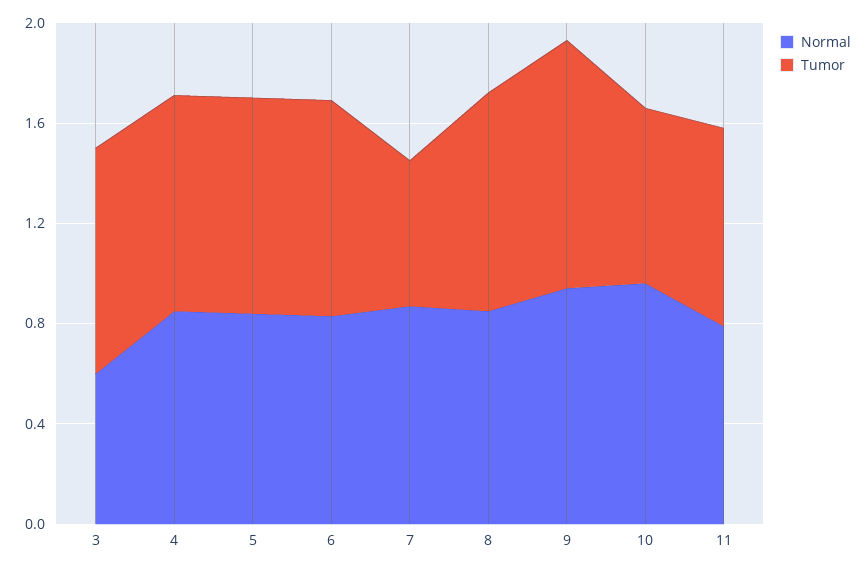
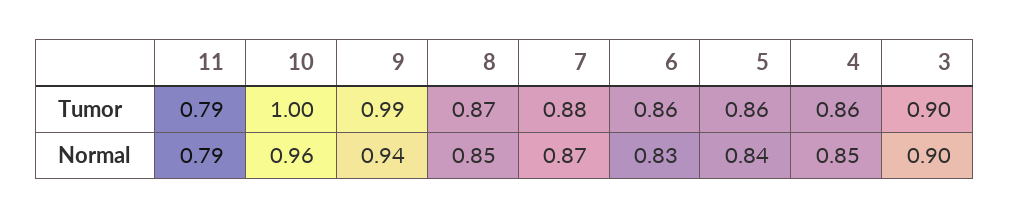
  {
    "Normal": {
-     "3": 0.6,
+     "3": 0.9,
      "4": 0.85,
      "5": 0.84,
      "6": 0.83,
      "7": 0.87,
      "8": 0.85,
      "9": 0.94,
      "10": 0.96,
      "11": 0.79
    },
    "Tumor": {
      "3": 0.9,
      "4": 0.86,
      "5": 0.86,
      "6": 0.86,
-     "7": 0.6,
+     "7": 0.88,
      "8": 0.87,
      "9": 0.99,
-     "10": 0.7,
+     "10": 1,
      "11": 0.79
    }
  }

